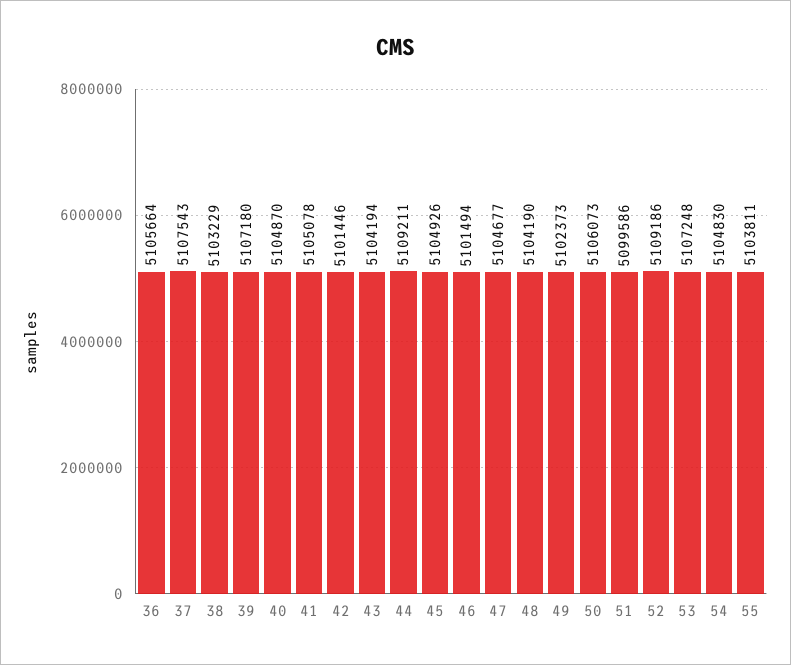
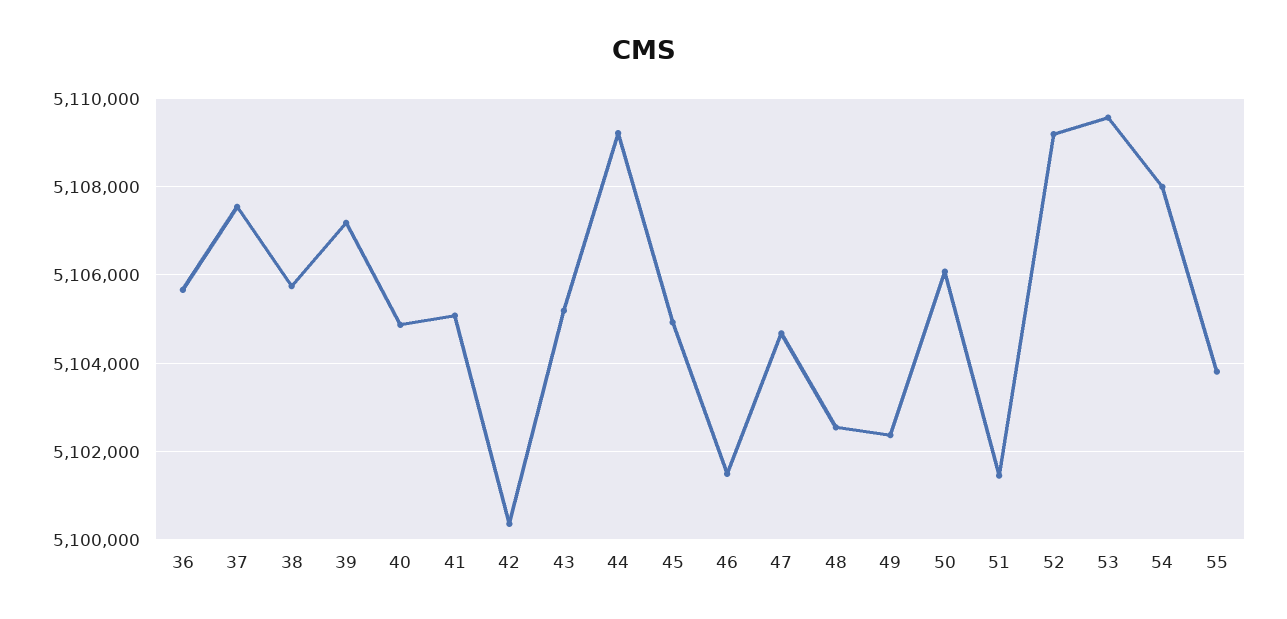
  {
    "36": 5105664,
    "37": 5107543,
-   "38": 5103229,
+   "38": 5105800,
    "39": 5107180,
    "40": 5104870,
    "41": 5105078,
-   "42": 5101446,
+   "42": 5100400,
-   "43": 5104194,
+   "43": 5105200,
    "44": 5109211,
    "45": 5104926,
    "46": 5101494,
    "47": 5104677,
-   "48": 5104190,
+   "48": 5102600,
    "49": 5102373,
    "50": 5106073,
-   "51": 5099586,
+   "51": 5101400,
    "52": 5109186,
-   "53": 5107248,
+   "53": 5109600,
-   "54": 5104830,
+   "54": 5108000,
    "55": 5103811
  }

